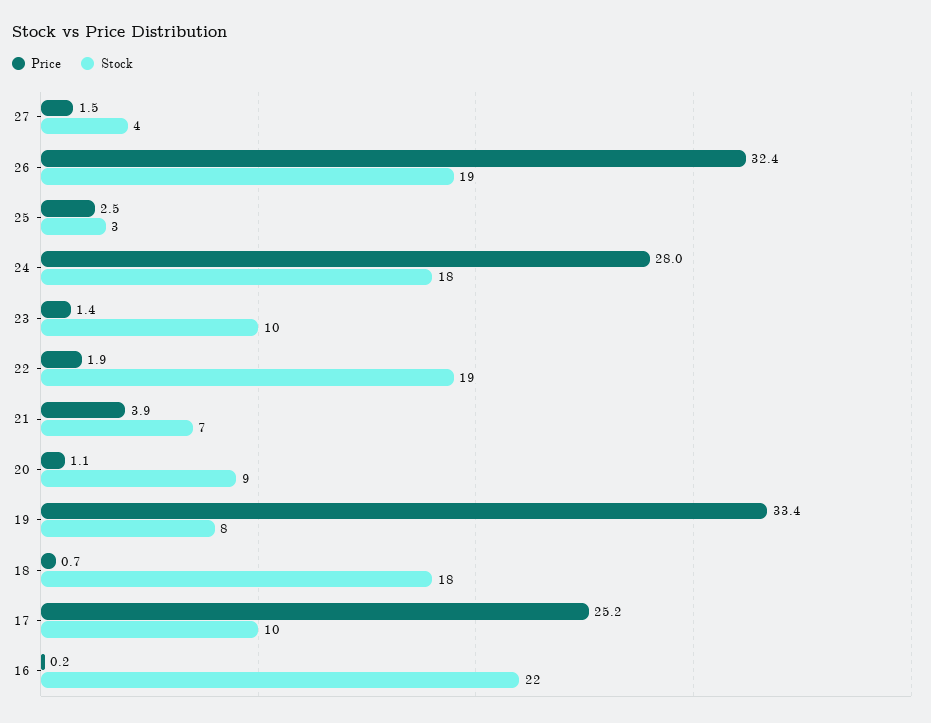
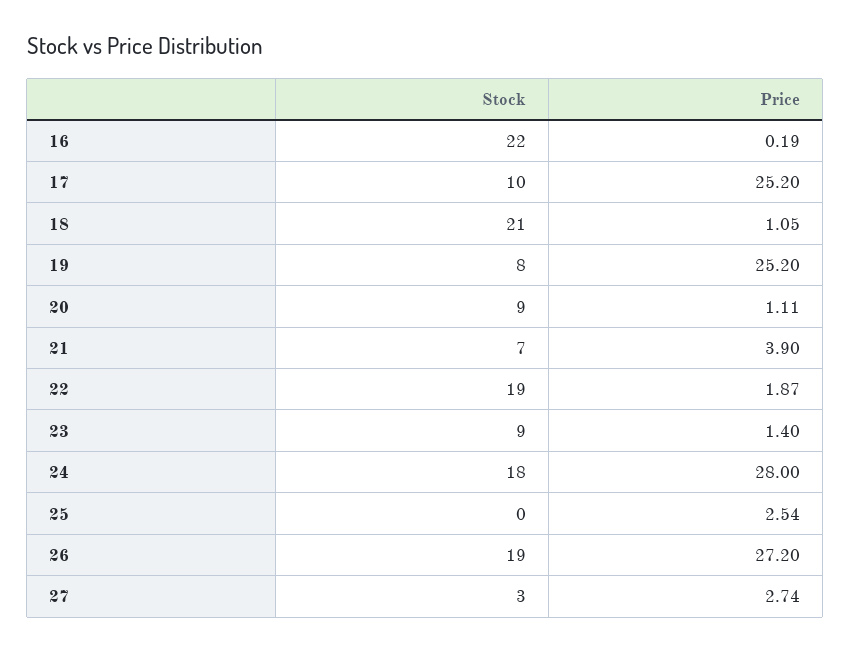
  {
    "Price": {
-     "27": 1.5,
+     "27": 2.74,
-     "26": 32.4,
+     "26": 27.2,
      "25": 2.54,
      "24": 28,
      "23": 1.4,
      "22": 1.87,
      "21": 3.9,
      "20": 1.11,
-     "19": 33.4,
+     "19": 25.2,
-     "18": 0.7,
+     "18": 1.05,
      "17": 25.2,
      "16": 0.19
    },
    "Stock": {
-     "27": 4,
+     "27": 3,
      "26": 19,
-     "25": 3,
+     "25": 0,
      "24": 18,
-     "23": 10,
+     "23": 9,
      "22": 19,
      "21": 7,
      "20": 9,
      "19": 8,
-     "18": 18,
+     "18": 21,
      "17": 10,
      "16": 22
    }
  }

